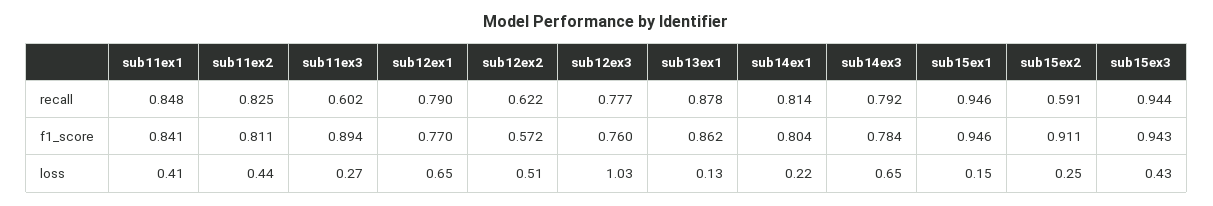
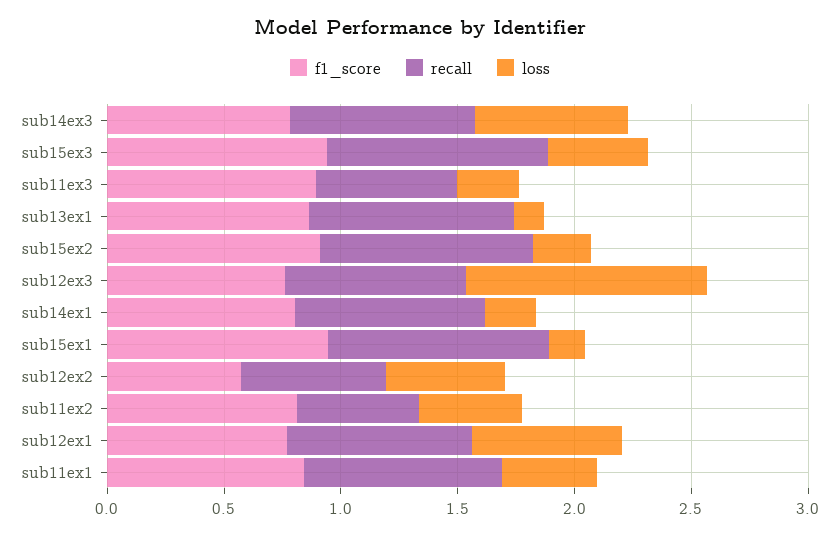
  {
    "recall": {
      "sub11ex1": 0.848,
-     "sub11ex2": 0.825,
+     "sub11ex2": 0.5,
      "sub11ex3": 0.602,
      "sub12ex1": 0.79,
      "sub12ex2": 0.622,
      "sub12ex3": 0.777,
      "sub13ex1": 0.878,
      "sub14ex1": 0.814,
      "sub14ex3": 0.792,
      "sub15ex1": 0.946,
-     "sub15ex2": 0.591,
+     "sub15ex2": 0.9,
      "sub15ex3": 0.944
    },
    "f1_score": {
      "sub11ex1": 0.841,
      "sub11ex2": 0.811,
      "sub11ex3": 0.894,
      "sub12ex1": 0.77,
      "sub12ex2": 0.572,
      "sub12ex3": 0.76,
      "sub13ex1": 0.862,
      "sub14ex1": 0.804,
      "sub14ex3": 0.784,
      "sub15ex1": 0.946,
      "sub15ex2": 0.911,
      "sub15ex3": 0.943
    },
    "loss": {
      "sub11ex1": 0.41,
      "sub11ex2": 0.44,
      "sub11ex3": 0.27,
      "sub12ex1": 0.65,
      "sub12ex2": 0.51,
      "sub12ex3": 1.03,
      "sub13ex1": 0.13,
      "sub14ex1": 0.22,
      "sub14ex3": 0.65,
      "sub15ex1": 0.15,
      "sub15ex2": 0.25,
      "sub15ex3": 0.43
    }
  }

